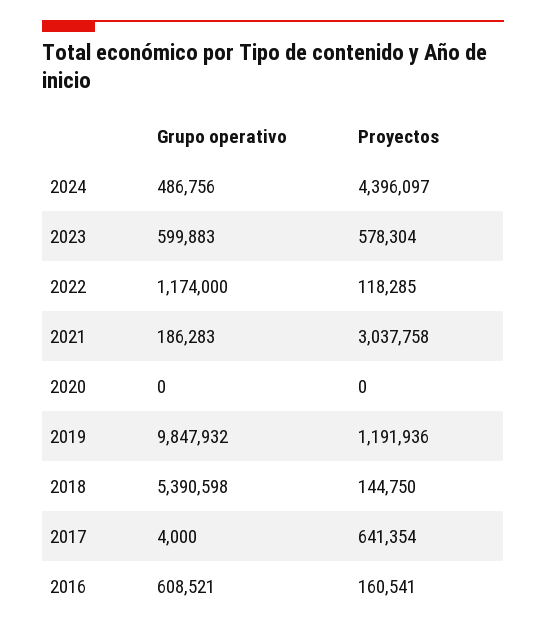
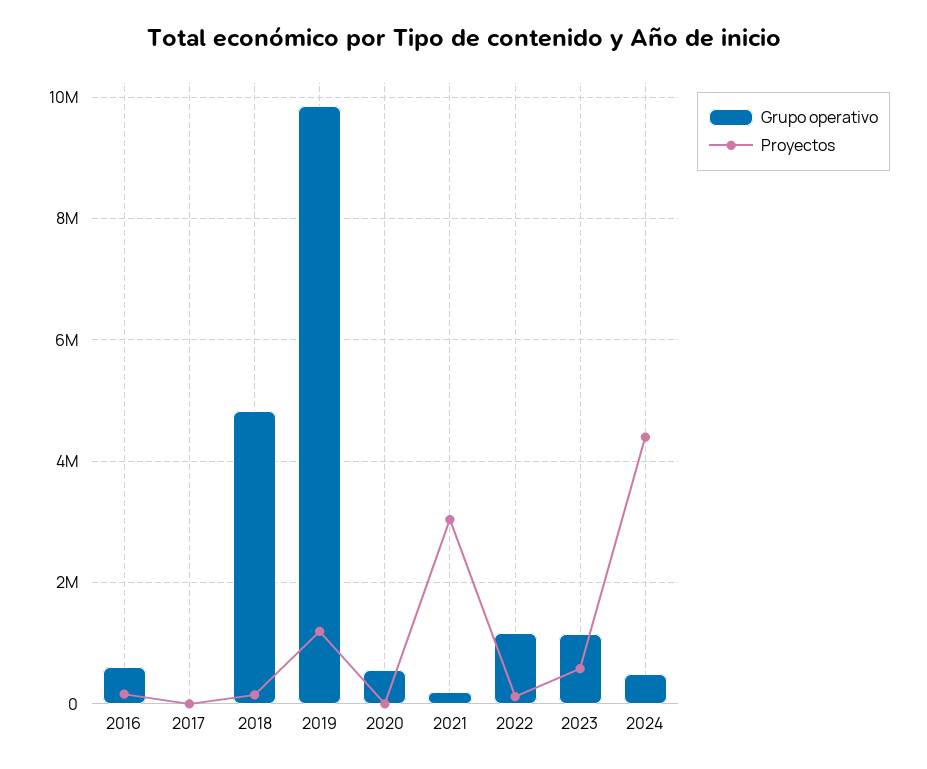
  {
    "Grupo operativo": {
      "2024": 486756,
-     "2023": 599883,
+     "2023": 1200000,
      "2022": 1174000,
      "2021": 186283,
-     "2020": 0,
+     "2020": 600000,
      "2019": 9847932,
-     "2018": 5390598,
+     "2018": 4800000,
      "2017": 4000,
      "2016": 608521
    },
    "Proyectos": {
      "2024": 4396097,
      "2023": 578304,
      "2022": 118285,
      "2021": 3037758,
      "2020": 0,
      "2019": 1191936,
      "2018": 144750,
-     "2017": 641354,
+     "2017": 0,
      "2016": 160541
    }
  }

